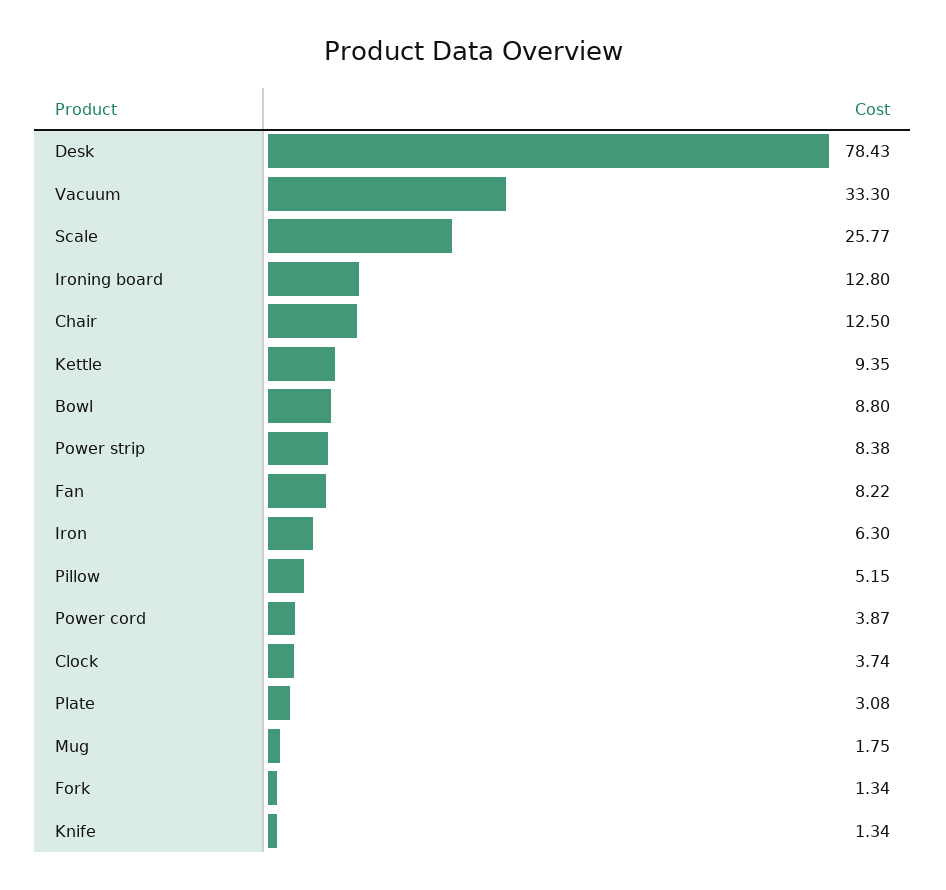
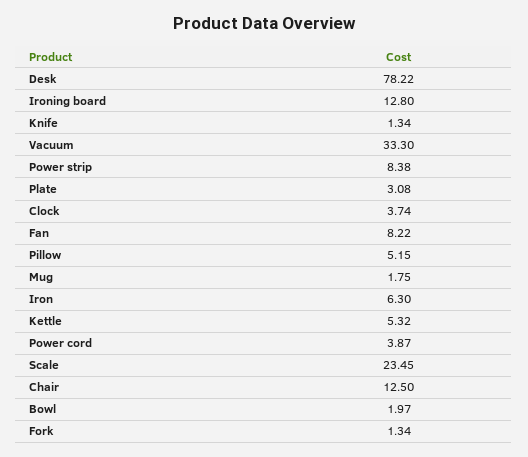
  {
-   "Desk": 78.43,
+   "Desk": 78.22,
    "Vacuum": 33.3,
-   "Scale": 25.77,
+   "Scale": 23.45,
    "Ironing board": 12.8,
    "Chair": 12.5,
-   "Kettle": 9.35,
+   "Kettle": 5.32,
-   "Bowl": 8.8,
+   "Bowl": 1.97,
    "Power strip": 8.38,
    "Fan": 8.22,
    "Iron": 6.3,
    "Pillow": 5.15,
    "Power cord": 3.87,
    "Clock": 3.74,
    "Plate": 3.08,
    "Mug": 1.75,
    "Fork": 1.34,
    "Knife": 1.34
  }

